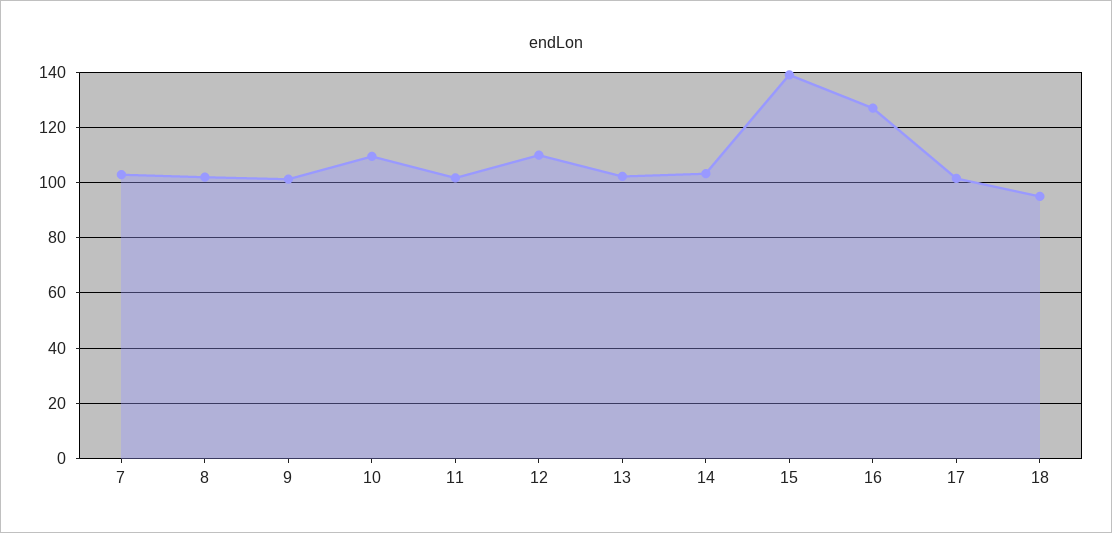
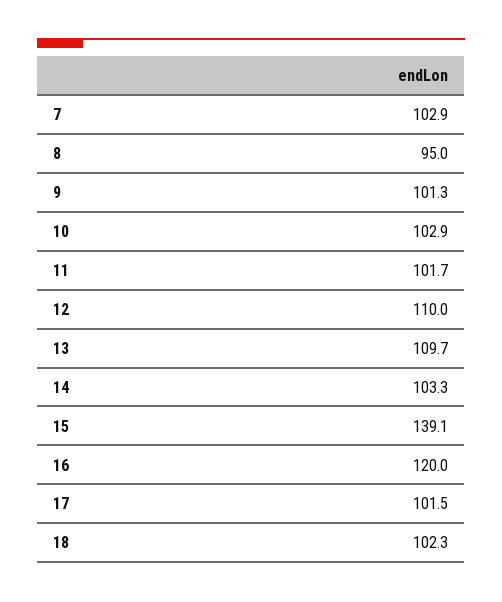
  {
    "7": 102.9,
-   "8": 102.5,
+   "8": 95,
    "9": 101.3,
-   "10": 110,
+   "10": 102.9,
    "11": 101.7,
    "12": 110,
-   "13": 102.5,
+   "13": 109.7,
    "14": 103.3,
    "15": 139.1,
-   "16": 127.5,
+   "16": 120,
    "17": 101.5,
-   "18": 95
+   "18": 102.3
  }

